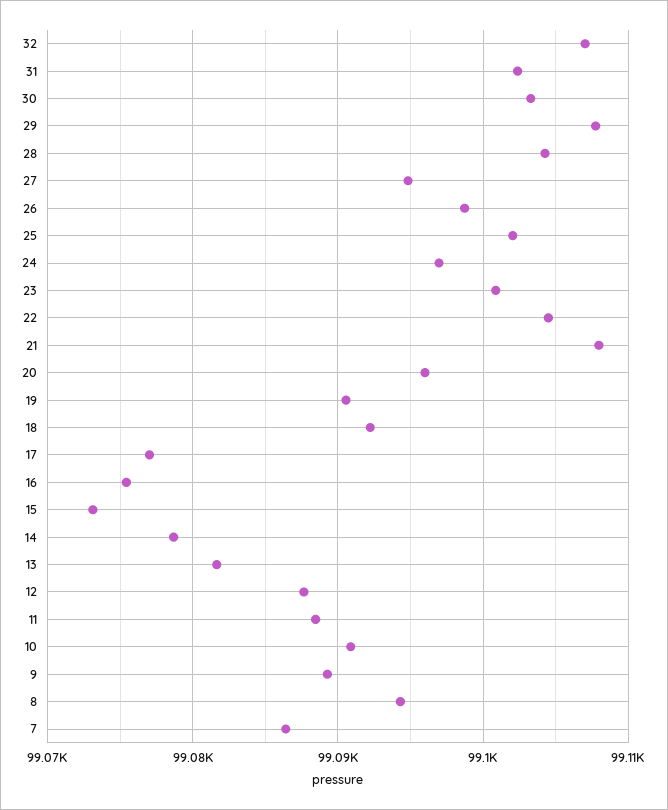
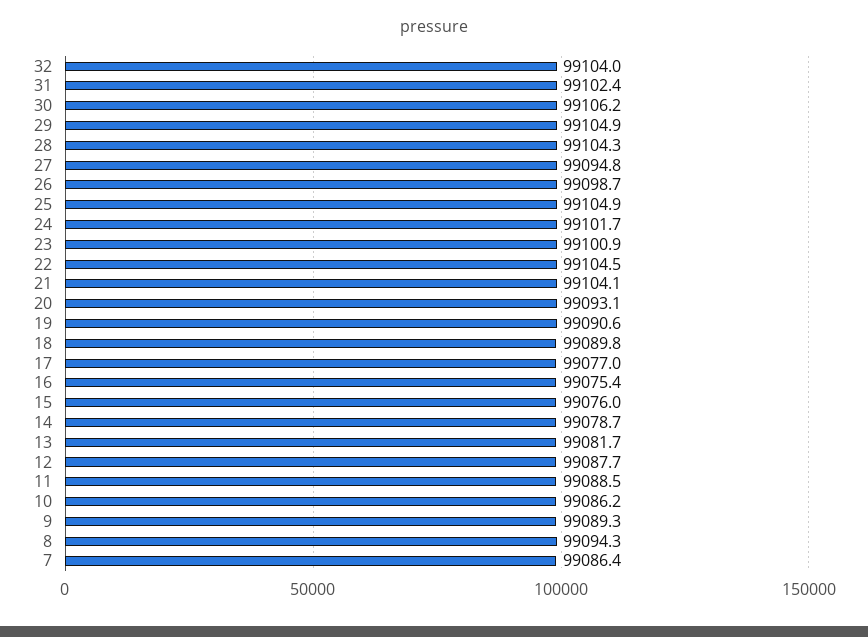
  {
-   "32": 99107,
+   "32": 99104,
    "31": 99102.4,
-   "30": 99103,
+   "30": 99106.2,
-   "29": 99108,
+   "29": 99104.9,
    "28": 99104.3,
    "27": 99094.8,
    "26": 99098.7,
-   "25": 99102,
+   "25": 99104.9,
-   "24": 99097,
+   "24": 99101.7,
    "23": 99100.9,
    "22": 99104.5,
-   "21": 99108,
+   "21": 99104.1,
-   "20": 99096,
+   "20": 99093.1,
    "19": 99090.6,
-   "18": 99092,
+   "18": 99089.8,
    "17": 99077,
    "16": 99075.4,
-   "15": 99073,
+   "15": 99076,
    "14": 99078.7,
    "13": 99081.7,
    "12": 99087.7,
    "11": 99088.5,
-   "10": 99091,
+   "10": 99086.2,
    "9": 99089.3,
    "8": 99094.3,
    "7": 99086.4
  }

